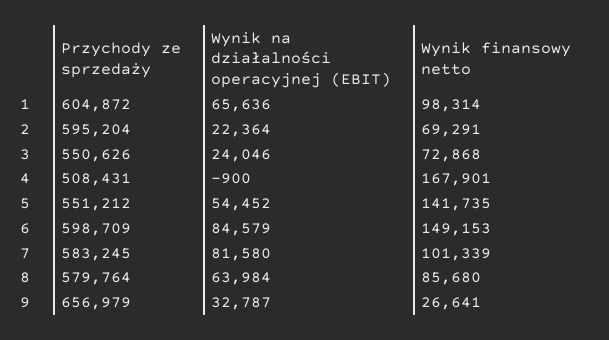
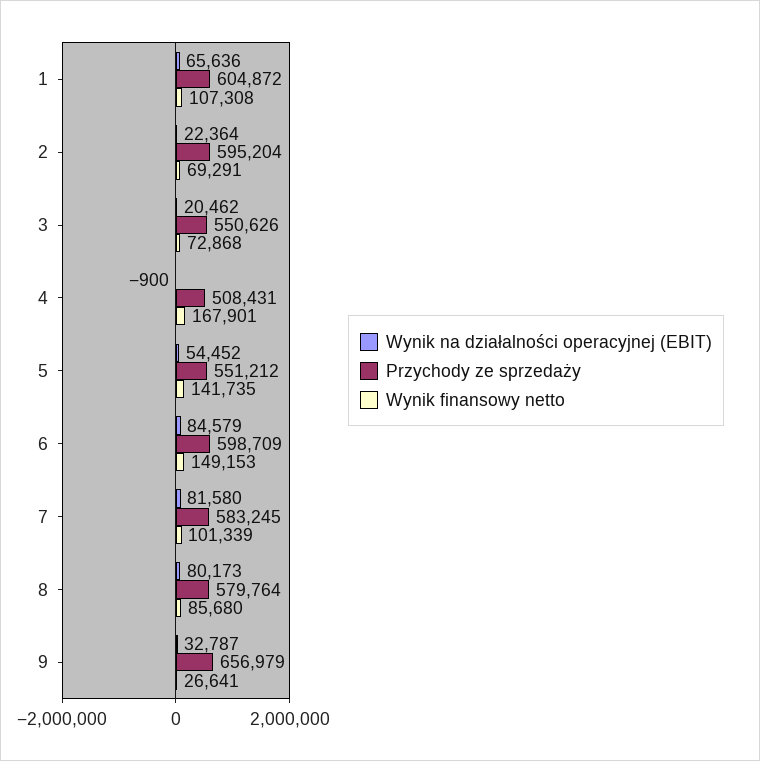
  {
    "Przychody ze sprzedaży": {
      "1": 604872,
      "2": 595204,
      "3": 550626,
      "4": 508431,
      "5": 551212,
      "6": 598709,
      "7": 583245,
      "8": 579764,
      "9": 656979
    },
    "Wynik na działalności operacyjnej (EBIT)": {
      "1": 65636,
      "2": 22364,
-     "3": 24046,
+     "3": 20462,
      "4": -900,
      "5": 54452,
      "6": 84579,
      "7": 81580,
-     "8": 63984,
+     "8": 80173,
      "9": 32787
    },
    "Wynik finansowy netto": {
-     "1": 98314,
+     "1": 107308,
      "2": 69291,
      "3": 72868,
      "4": 167901,
      "5": 141735,
      "6": 149153,
      "7": 101339,
      "8": 85680,
      "9": 26641
    }
  }

